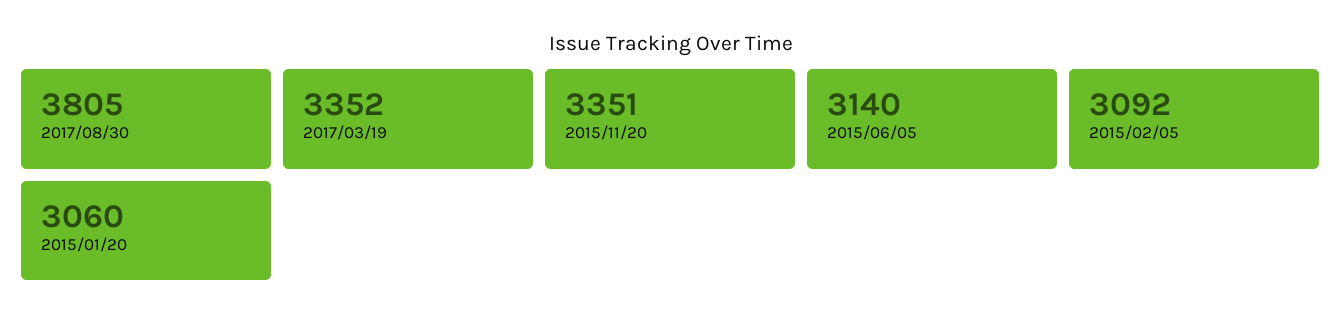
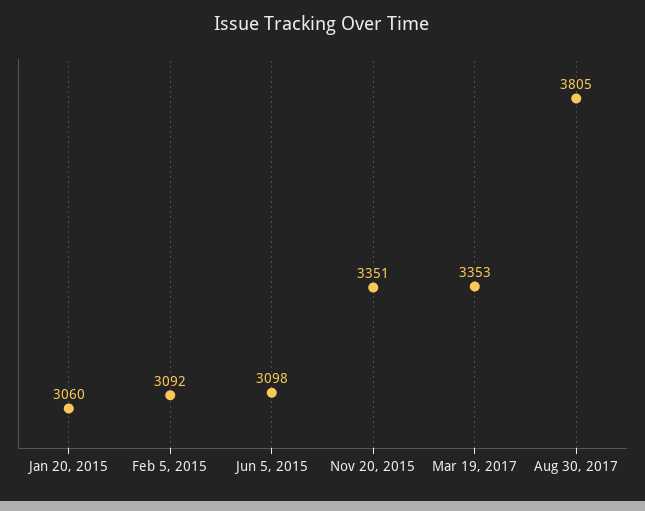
  {
    "2017/08/30": 3805,
-   "2017/03/19": 3352,
+   "2017/03/19": 3353,
    "2015/11/20": 3351,
-   "2015/06/05": 3140,
+   "2015/06/05": 3098,
    "2015/02/05": 3092,
    "2015/01/20": 3060
  }

